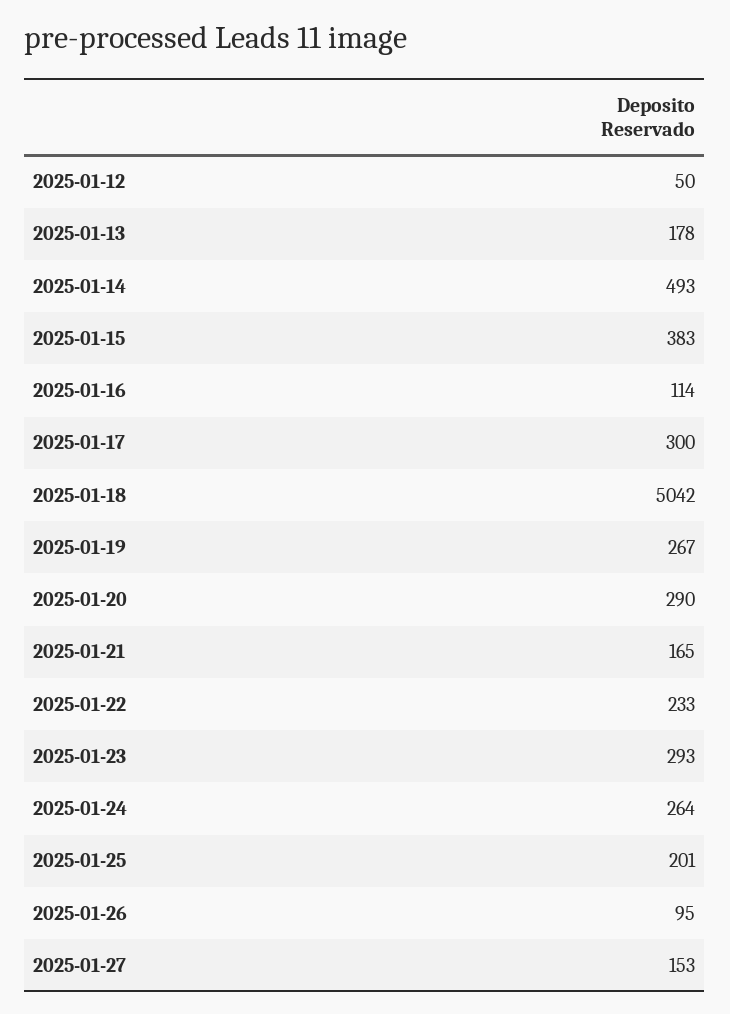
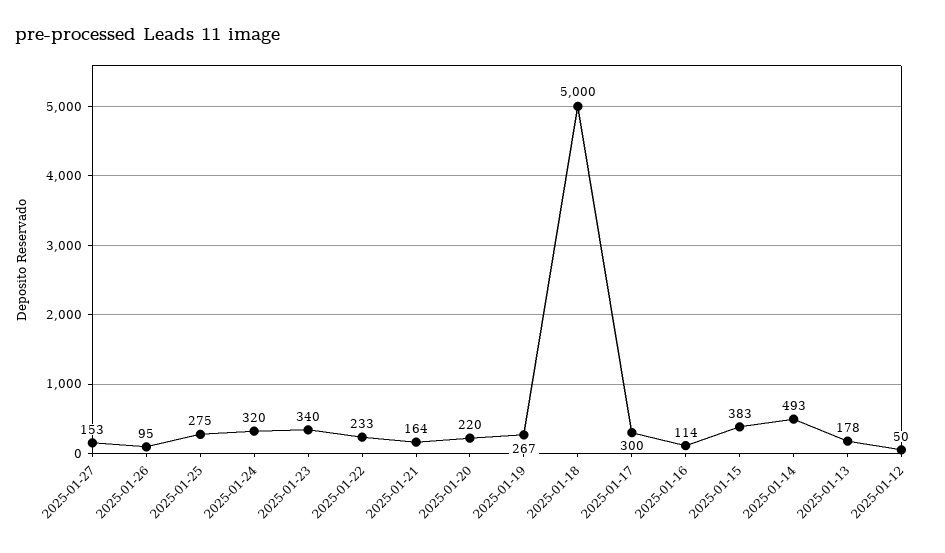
  {
    "2025-01-12": 50,
    "2025-01-13": 178,
    "2025-01-14": 493,
    "2025-01-15": 383,
    "2025-01-16": 114,
    "2025-01-17": 300,
-   "2025-01-18": 5042,
+   "2025-01-18": 5000,
    "2025-01-19": 267,
-   "2025-01-20": 290,
+   "2025-01-20": 220,
-   "2025-01-21": 165,
+   "2025-01-21": 164,
    "2025-01-22": 233,
-   "2025-01-23": 293,
+   "2025-01-23": 340,
-   "2025-01-24": 264,
+   "2025-01-24": 320,
-   "2025-01-25": 201,
+   "2025-01-25": 275,
    "2025-01-26": 95,
    "2025-01-27": 153
  }

